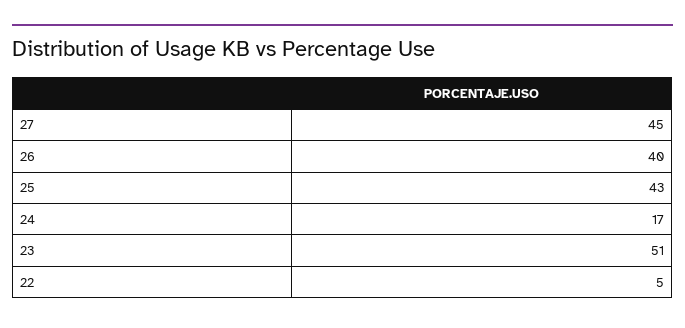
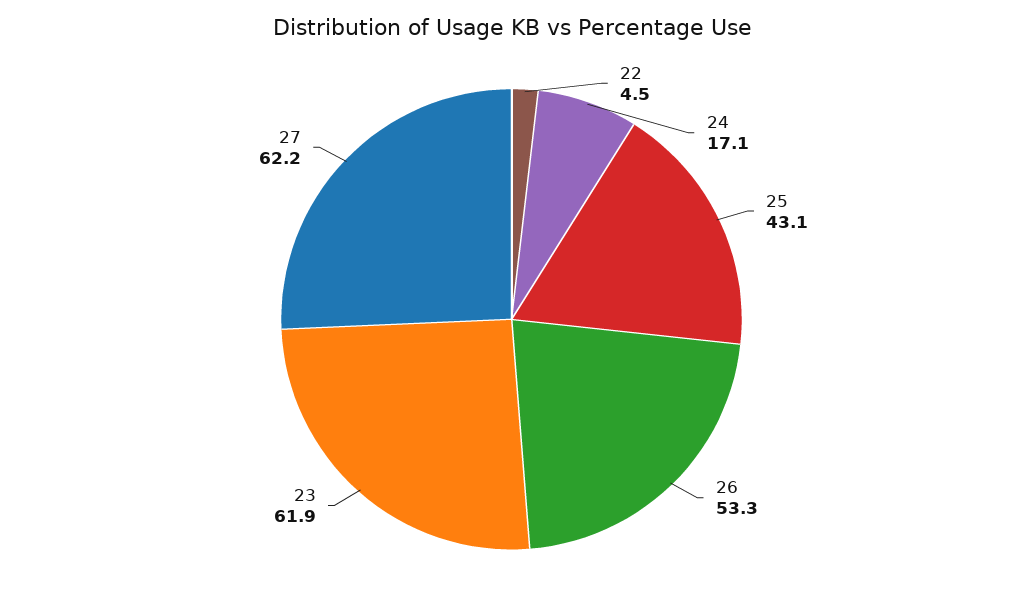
  {
-   "27": 45,
+   "27": 62.2,
-   "26": 40,
+   "26": 53.3,
    "25": 43.1,
    "24": 17.1,
-   "23": 51,
+   "23": 61.9,
    "22": 4.5
  }

